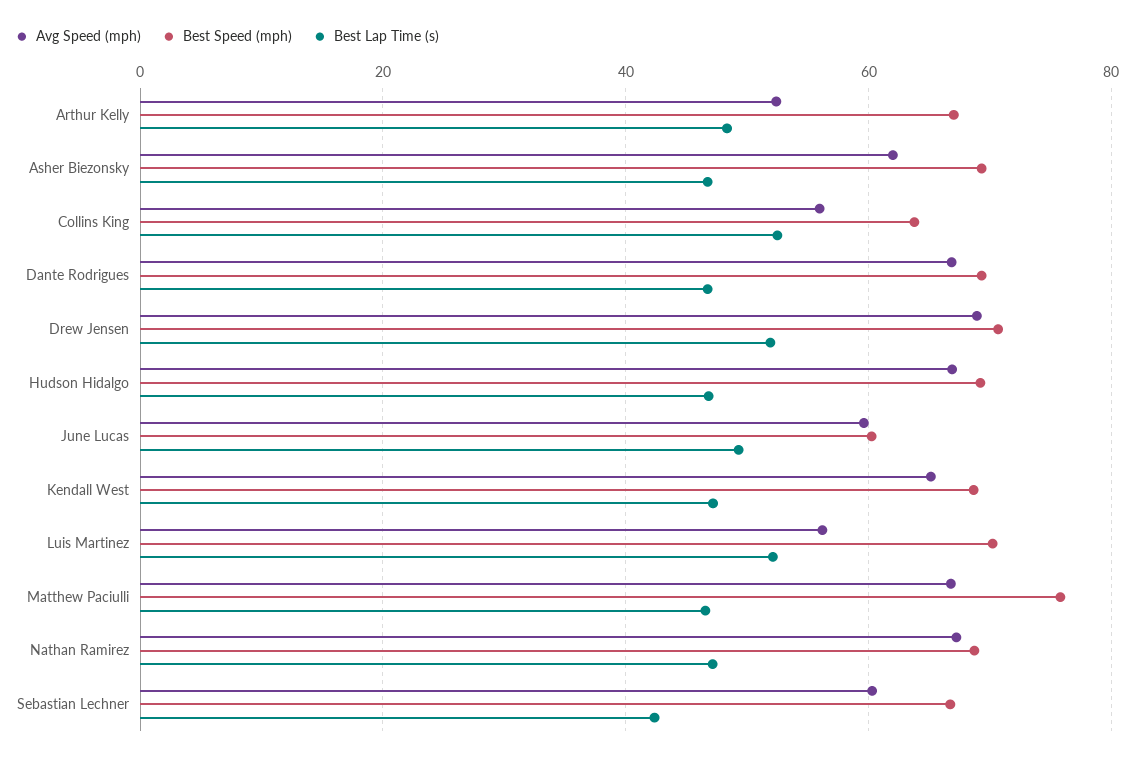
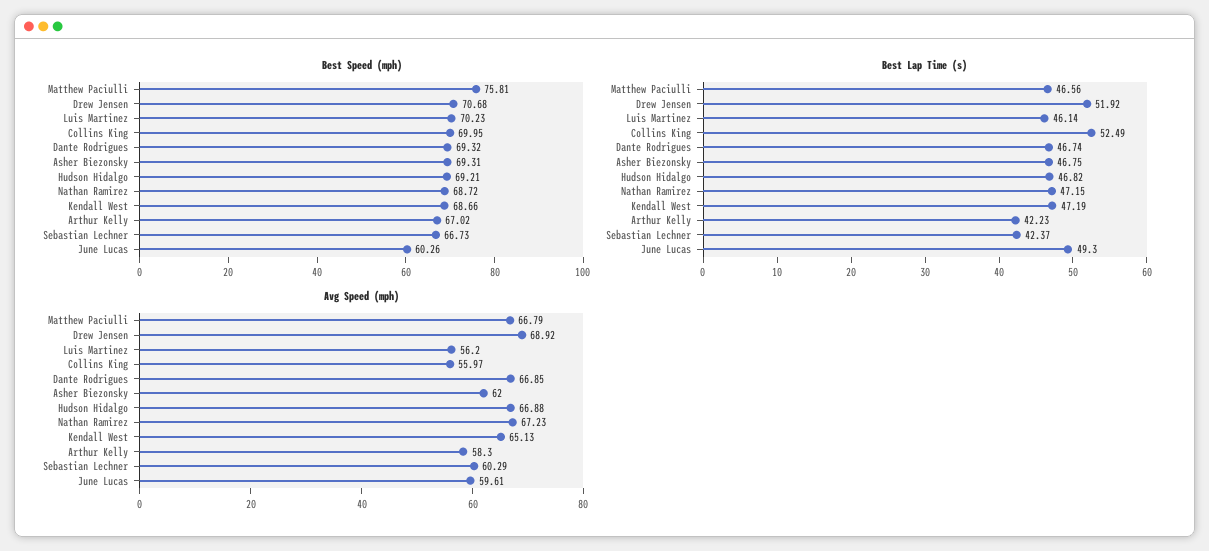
  {
    "Avg Speed (mph)": {
-     "Arthur Kelly": 52,
+     "Arthur Kelly": 58.3,
      "Asher Biezonsky": 62,
      "Collins King": 55.97,
      "Dante Rodrigues": 66.85,
      "Drew Jensen": 68.92,
      "Hudson Hidalgo": 66.88,
      "June Lucas": 59.61,
      "Kendall West": 65.13,
      "Luis Martinez": 56.2,
      "Matthew Paciulli": 66.79,
      "Nathan Ramirez": 67.23,
      "Sebastian Lechner": 60.29
    },
    "Best Speed (mph)": {
      "Arthur Kelly": 67.02,
      "Asher Biezonsky": 69.31,
-     "Collins King": 64,
+     "Collins King": 69.95,
      "Dante Rodrigues": 69.32,
      "Drew Jensen": 70.68,
      "Hudson Hidalgo": 69.21,
      "June Lucas": 60.26,
      "Kendall West": 68.66,
      "Luis Martinez": 70.23,
      "Matthew Paciulli": 75.81,
      "Nathan Ramirez": 68.72,
      "Sebastian Lechner": 66.73
    },
    "Best Lap Time (s)": {
-     "Arthur Kelly": 48,
+     "Arthur Kelly": 42.23,
      "Asher Biezonsky": 46.75,
      "Collins King": 52.49,
      "Dante Rodrigues": 46.74,
      "Drew Jensen": 51.92,
      "Hudson Hidalgo": 46.82,
      "June Lucas": 49.3,
      "Kendall West": 47.19,
-     "Luis Martinez": 52,
+     "Luis Martinez": 46.14,
      "Matthew Paciulli": 46.56,
      "Nathan Ramirez": 47.15,
      "Sebastian Lechner": 42.37
    }
  }

